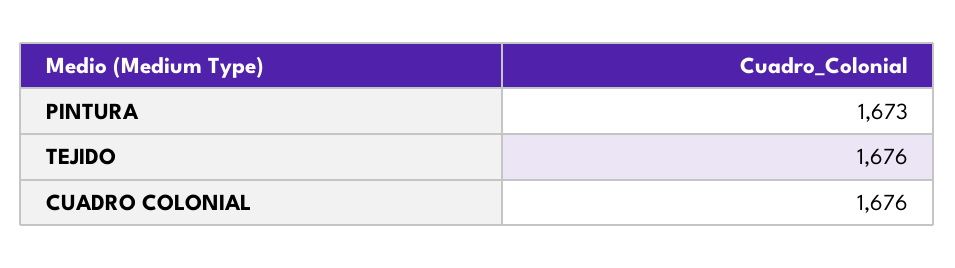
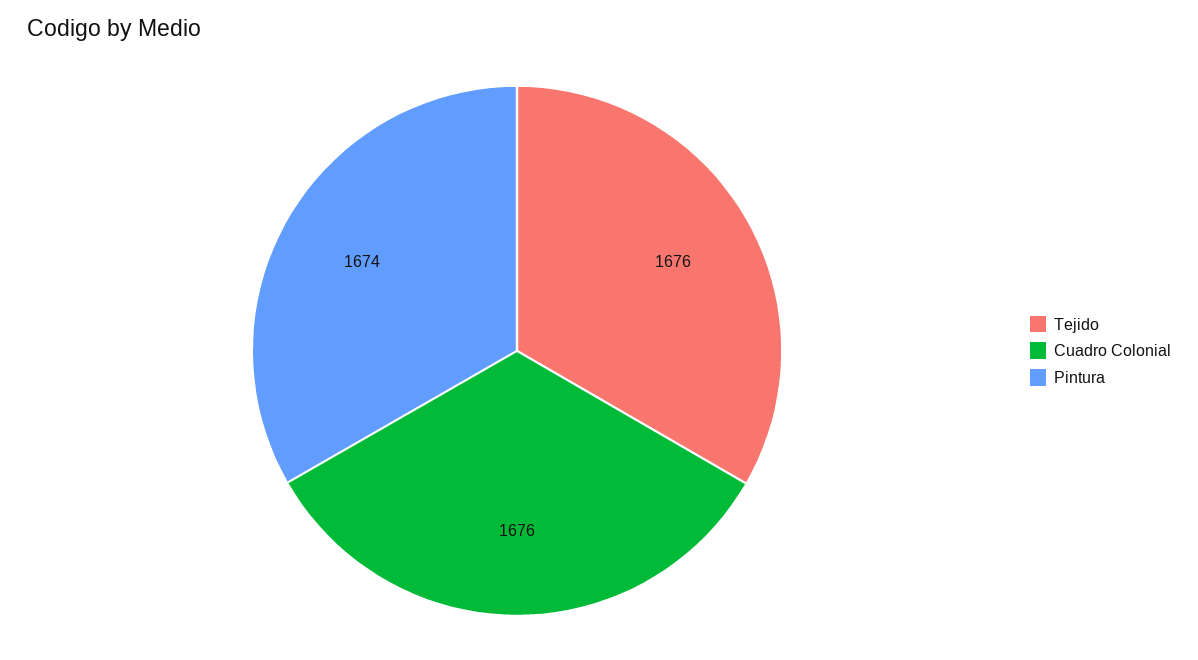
  {
-   "PINTURA": 1673,
+   "PINTURA": 1674,
    "TEJIDO": 1676,
    "CUADRO COLONIAL": 1676
  }

